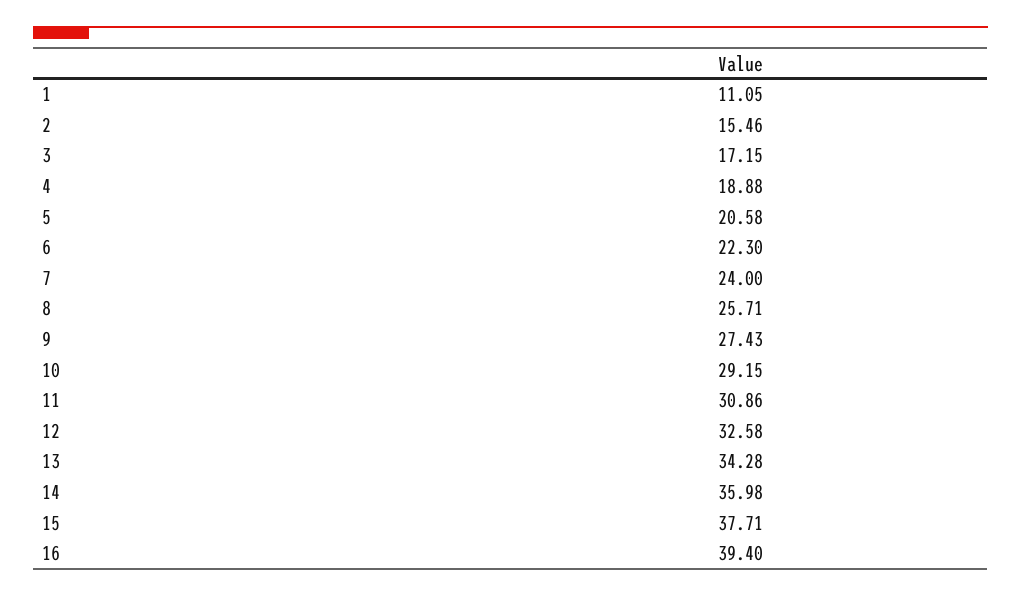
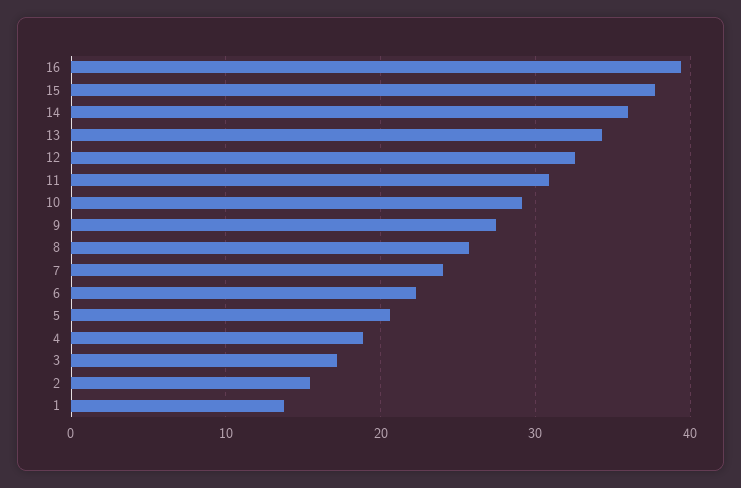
  {
-   "1": 11.05,
+   "1": 14,
    "2": 15.46,
    "3": 17.15,
    "4": 18.88,
    "5": 20.58,
    "6": 22.3,
    "7": 24,
    "8": 25.71,
    "9": 27.43,
    "10": 29.15,
    "11": 30.86,
    "12": 32.58,
    "13": 34.28,
    "14": 35.98,
    "15": 37.71,
    "16": 39.4
  }

